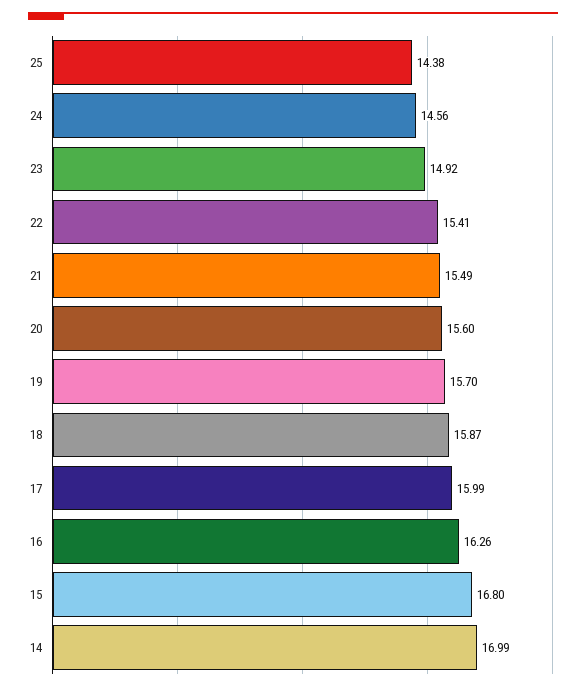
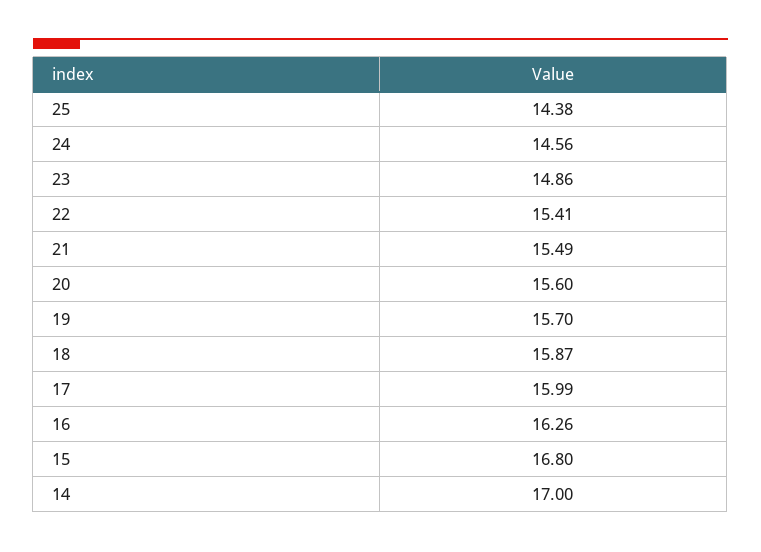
  {
    "25": 14.38,
    "24": 14.56,
-   "23": 14.92,
+   "23": 14.86,
    "22": 15.41,
    "21": 15.49,
    "20": 15.6,
    "19": 15.7,
    "18": 15.87,
    "17": 15.99,
    "16": 16.26,
    "15": 16.8,
-   "14": 16.99
+   "14": 17
  }

